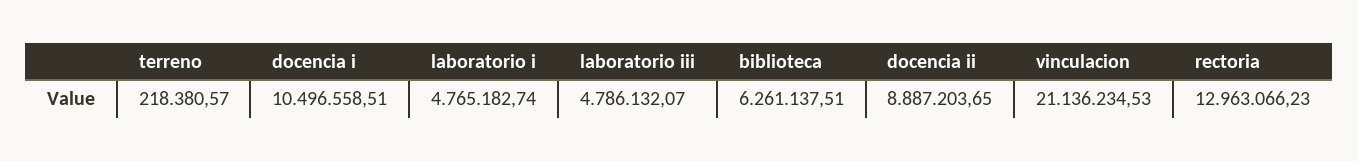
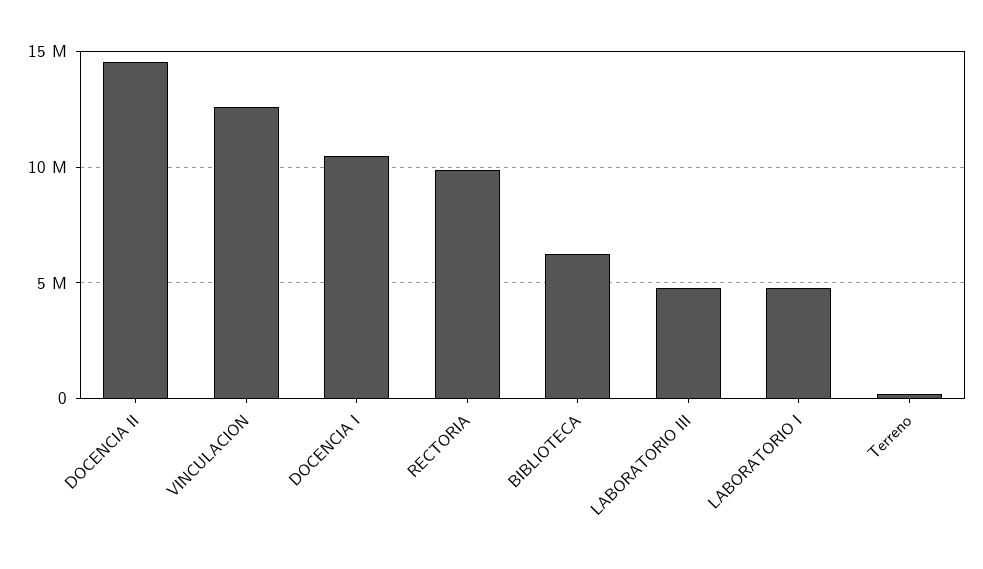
  {
    "terreno": 218380.57,
    "docencia i": 10496558.51,
    "laboratorio i": 4765182.74,
    "laboratorio iii": 4786132.07,
    "biblioteca": 6261137.51,
-   "docencia ii": 8887203.65,
+   "docencia ii": 14500000,
-   "vinculacion": 21136234.53,
+   "vinculacion": 12500000,
-   "rectoria": 12963066.23
+   "rectoria": 10000000
  }

